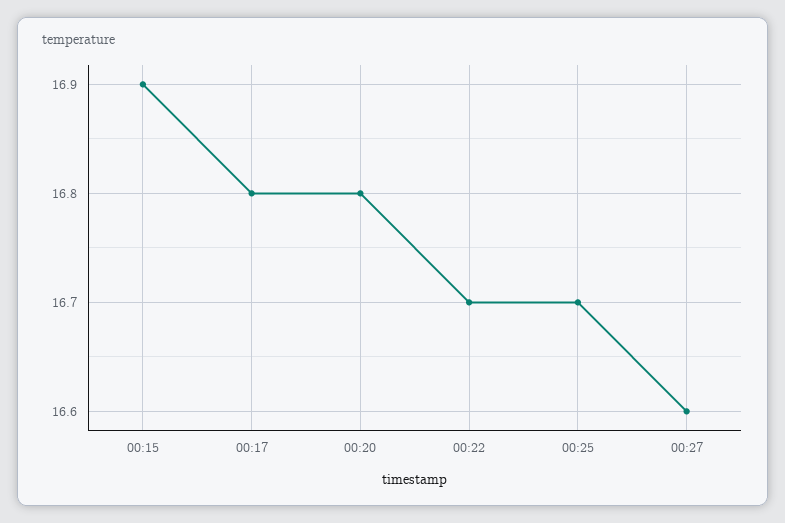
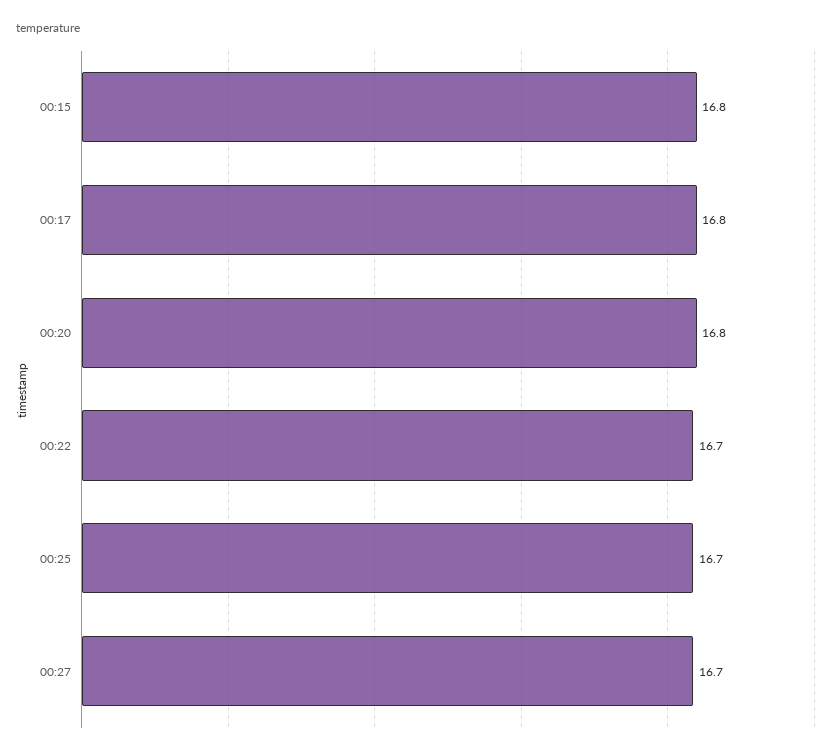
  {
-   "00:15": 16.9,
+   "00:15": 16.8,
    "00:17": 16.8,
    "00:20": 16.8,
    "00:22": 16.7,
    "00:25": 16.7,
-   "00:27": 16.6
+   "00:27": 16.7
  }

